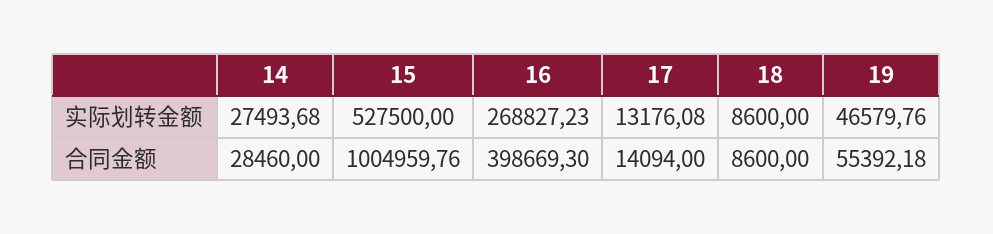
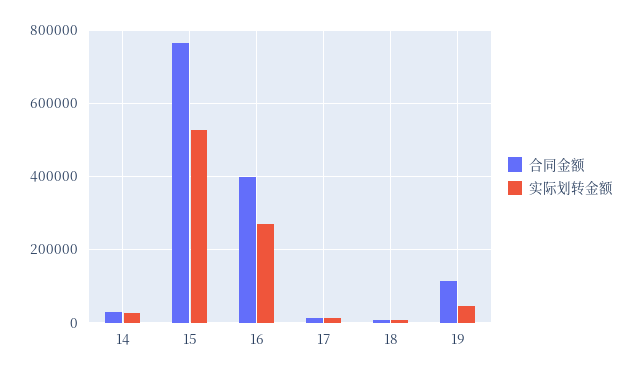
  {
    "实际划转金额": {
      "14": 27493.68,
      "15": 527500,
      "16": 268827.23,
      "17": 13176.08,
      "18": 8600,
      "19": 46579.76
    },
    "合同金额": {
      "14": 28460,
-     "15": 1004959.76,
+     "15": 760000,
      "16": 398669.3,
      "17": 14094,
      "18": 8600,
-     "19": 55392.18
+     "19": 120000
    }
  }

